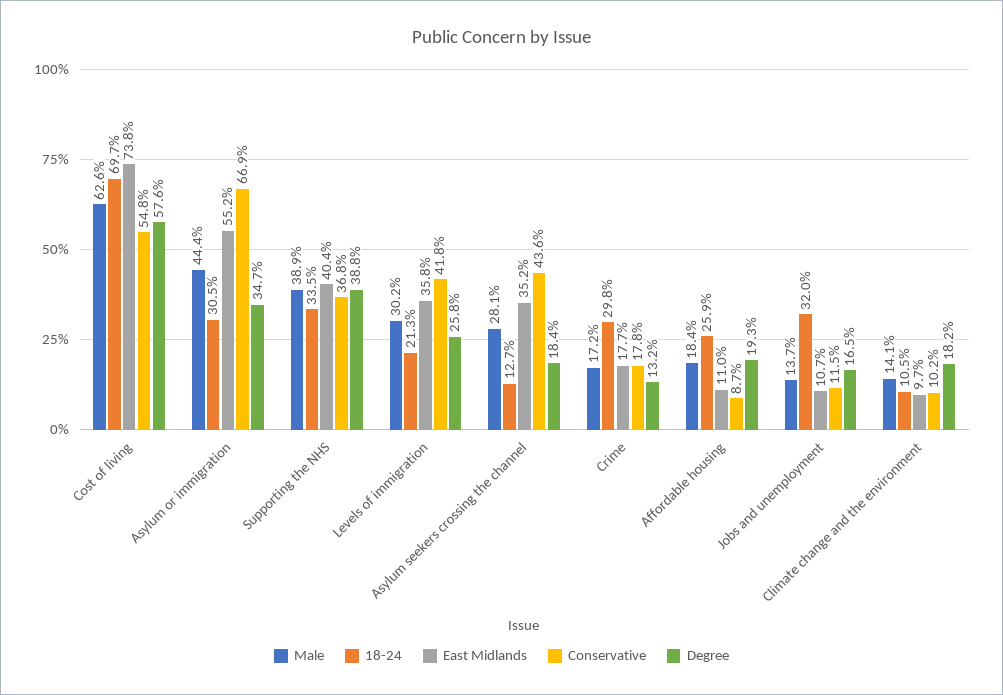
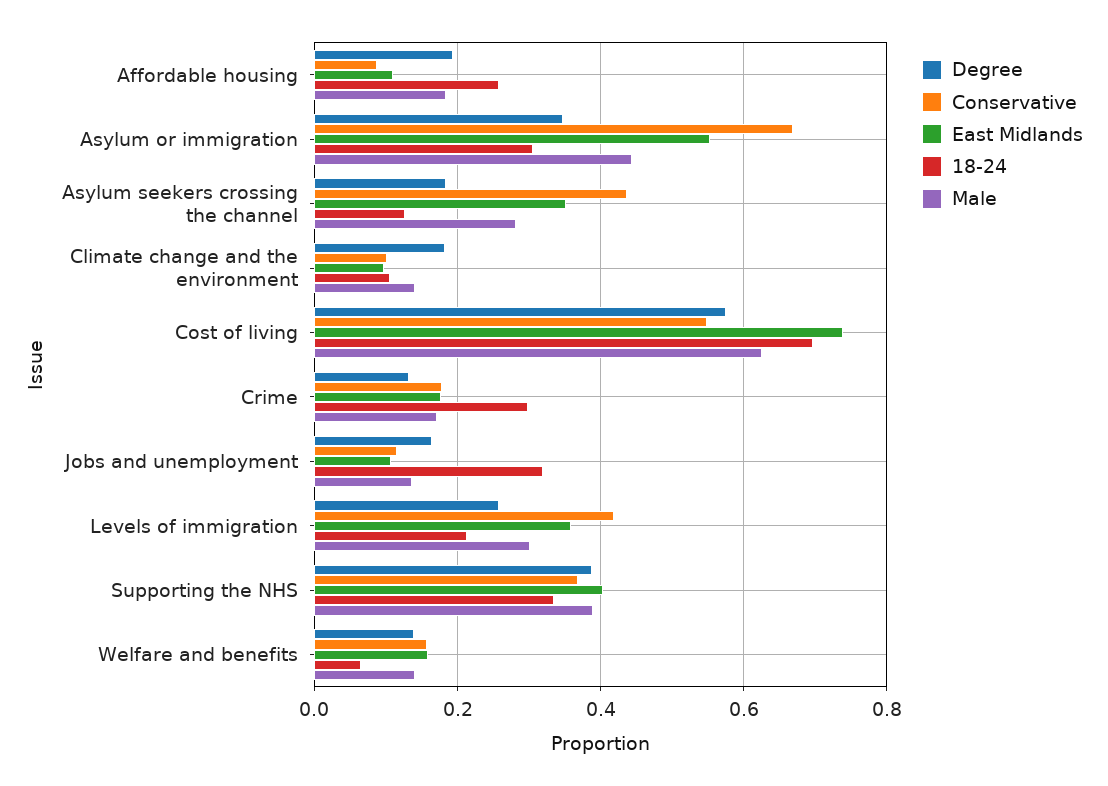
  {
    "Male": {
      "Cost of living": 0.626,
      "Asylum or immigration": 0.444,
      "Supporting the NHS": 0.389,
      "Levels of immigration": 0.302,
      "Asylum seekers crossing the channel": 0.281,
      "Crime": 0.172,
      "Affordable housing": 0.184,
      "Jobs and unemployment": 0.137,
-     "Climate change and the environment": 0.141
+     "Climate change and the environment": 0.141,
+     "Welfare and benefits": 0.14
    },
    "18-24": {
      "Cost of living": 0.697,
      "Asylum or immigration": 0.305,
      "Supporting the NHS": 0.335,
      "Levels of immigration": 0.213,
      "Asylum seekers crossing the channel": 0.127,
      "Crime": 0.298,
      "Affordable housing": 0.259,
      "Jobs and unemployment": 0.32,
-     "Climate change and the environment": 0.105
+     "Climate change and the environment": 0.105,
+     "Welfare and benefits": 0.06
    },
    "East Midlands": {
      "Cost of living": 0.738,
      "Asylum or immigration": 0.552,
      "Supporting the NHS": 0.404,
      "Levels of immigration": 0.358,
      "Asylum seekers crossing the channel": 0.352,
      "Crime": 0.177,
      "Affordable housing": 0.11,
      "Jobs and unemployment": 0.107,
-     "Climate change and the environment": 0.097
+     "Climate change and the environment": 0.097,
+     "Welfare and benefits": 0.16
    },
    "Conservative": {
      "Cost of living": 0.548,
      "Asylum or immigration": 0.669,
      "Supporting the NHS": 0.368,
      "Levels of immigration": 0.418,
      "Asylum seekers crossing the channel": 0.436,
      "Crime": 0.178,
      "Affordable housing": 0.087,
      "Jobs and unemployment": 0.115,
-     "Climate change and the environment": 0.102
+     "Climate change and the environment": 0.102,
+     "Welfare and benefits": 0.16
    },
    "Degree": {
      "Cost of living": 0.576,
      "Asylum or immigration": 0.347,
      "Supporting the NHS": 0.388,
      "Levels of immigration": 0.258,
      "Asylum seekers crossing the channel": 0.184,
      "Crime": 0.132,
      "Affordable housing": 0.193,
      "Jobs and unemployment": 0.165,
-     "Climate change and the environment": 0.182
+     "Climate change and the environment": 0.182,
+     "Welfare and benefits": 0.14
    }
  }

